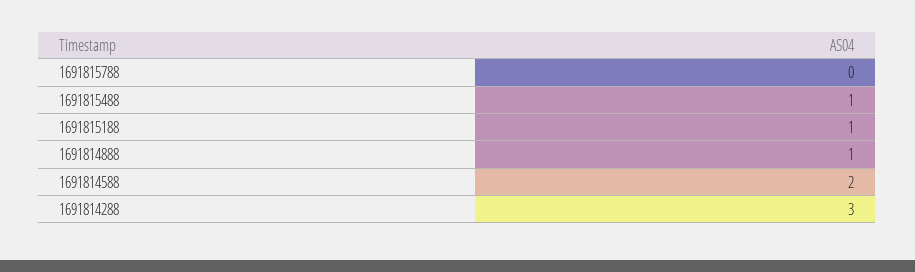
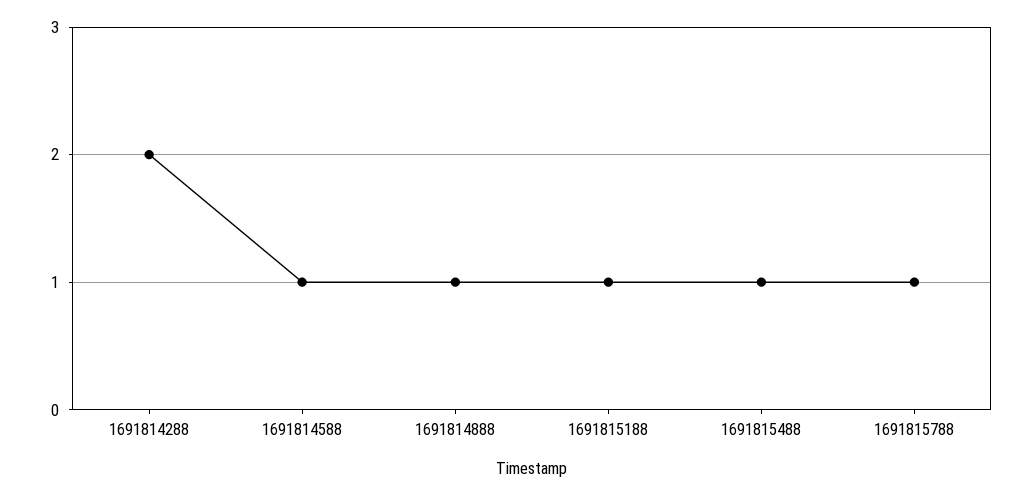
  {
-   "1691815788": 0,
+   "1691815788": 1,
    "1691815488": 1,
    "1691815188": 1,
    "1691814888": 1,
-   "1691814588": 2,
+   "1691814588": 1,
-   "1691814288": 3
+   "1691814288": 2
  }

